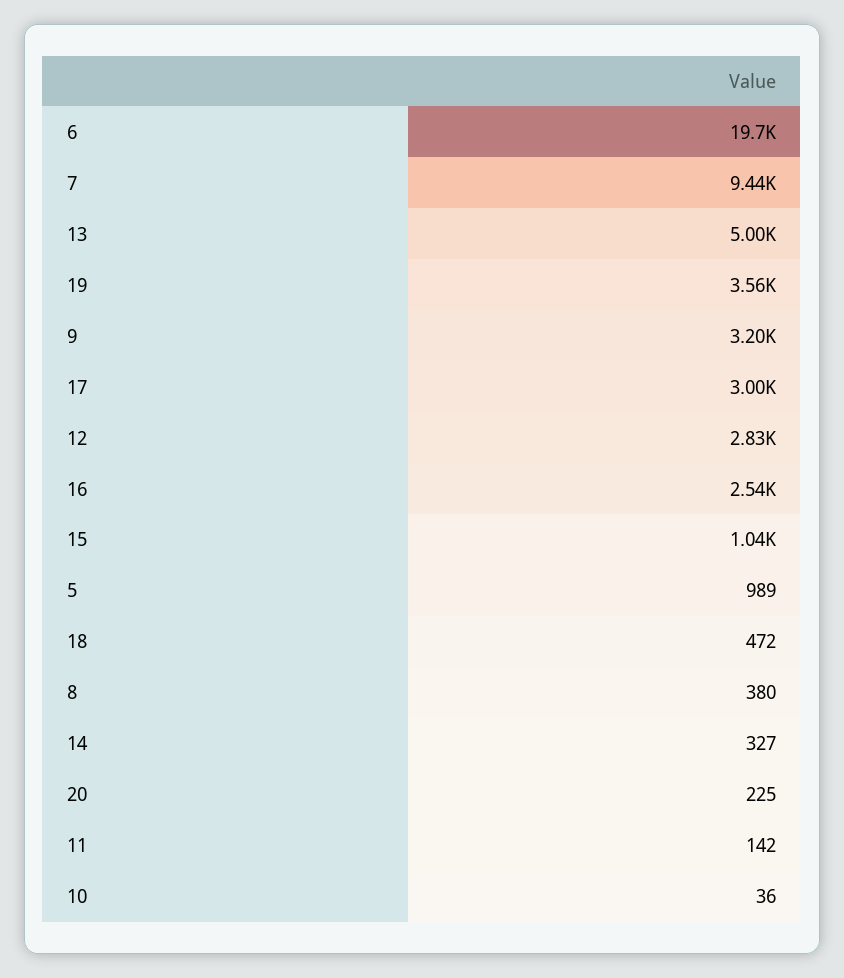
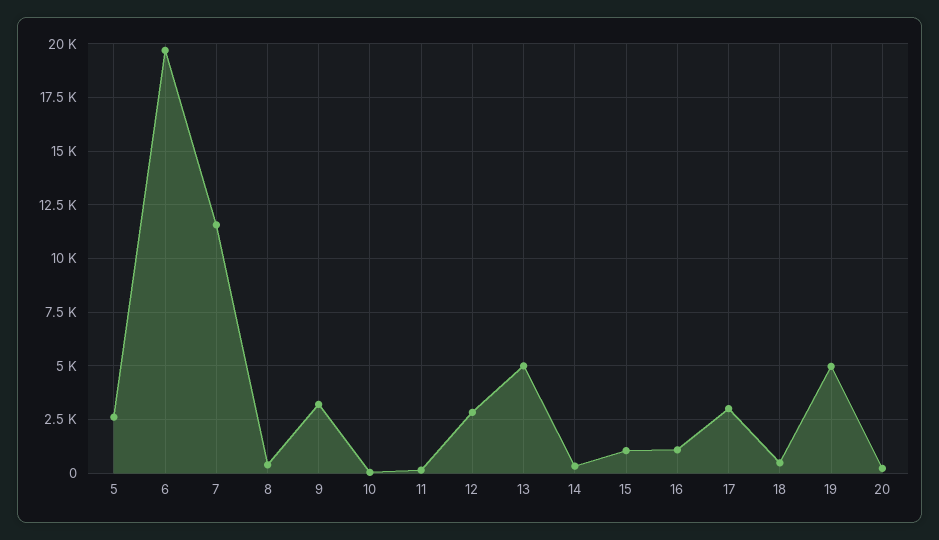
  {
    "6": 19700,
-   "7": 9440,
+   "7": 11500,
    "13": 5000,
-   "19": 3560,
+   "19": 5000,
    "9": 3200,
    "17": 3000,
    "12": 2830,
-   "16": 2540,
+   "16": 1000,
    "15": 1040,
-   "5": 989,
+   "5": 2500,
    "18": 472,
    "8": 380,
    "14": 327,
    "20": 225,
    "11": 142,
    "10": 36
  }

